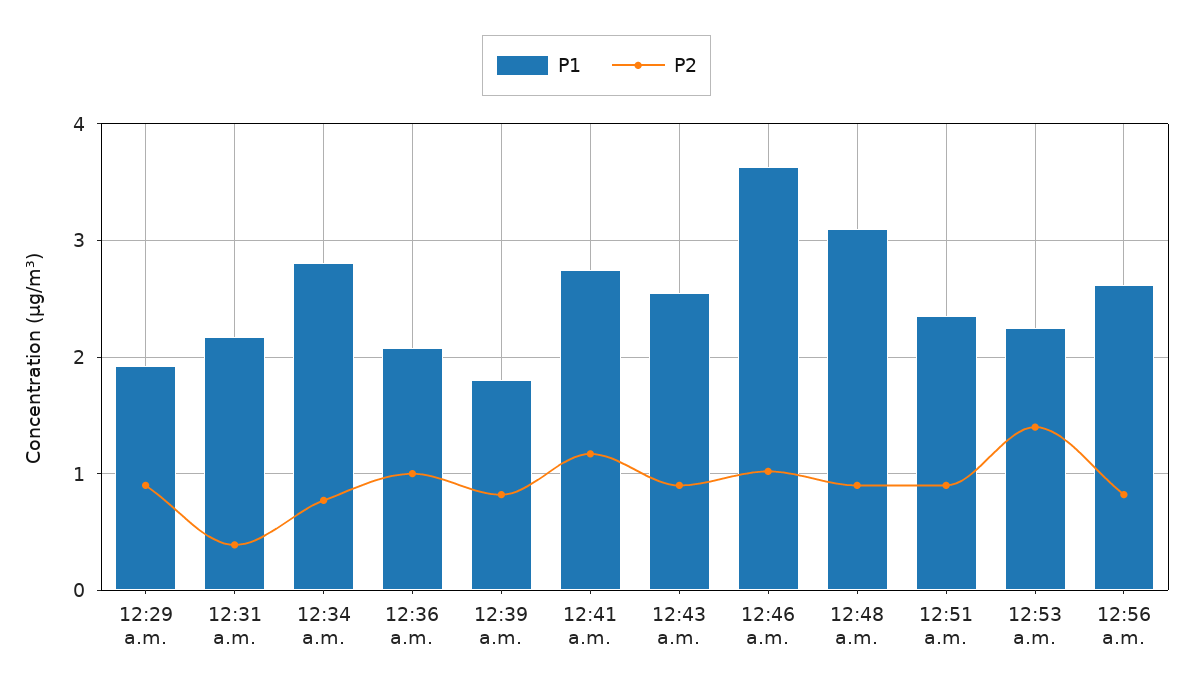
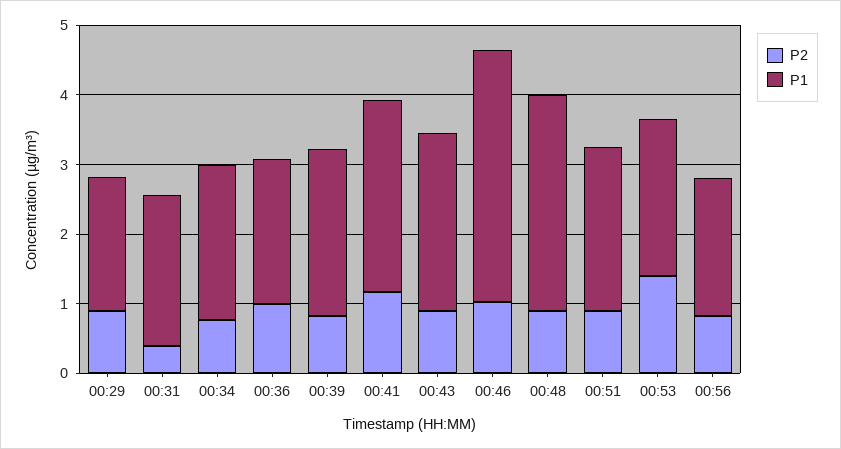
  {
    "P1": {
      "12:29 a.m.": 1.9,
      "12:31 a.m.": 2.2,
-     "12:34 a.m.": 2.8,
+     "12:34 a.m.": 2.2,
      "12:36 a.m.": 2.1,
-     "12:39 a.m.": 1.8,
+     "12:39 a.m.": 2.4,
      "12:41 a.m.": 2.8,
      "12:43 a.m.": 2.6,
      "12:46 a.m.": 3.6,
      "12:48 a.m.": 3.1,
      "12:51 a.m.": 2.4,
      "12:53 a.m.": 2.3,
-     "12:56 a.m.": 2.6
+     "12:56 a.m.": 2
    },
    "P2": {
      "12:29 a.m.": 0.9,
      "12:31 a.m.": 0.4,
      "12:34 a.m.": 0.8,
      "12:36 a.m.": 1,
      "12:39 a.m.": 0.8,
      "12:41 a.m.": 1.2,
      "12:43 a.m.": 0.9,
      "12:46 a.m.": 1,
      "12:48 a.m.": 0.9,
      "12:51 a.m.": 0.9,
      "12:53 a.m.": 1.4,
      "12:56 a.m.": 0.8
    }
  }

